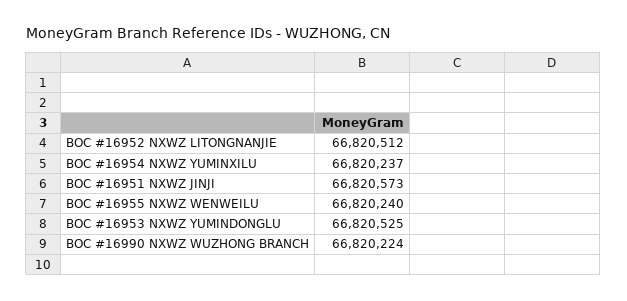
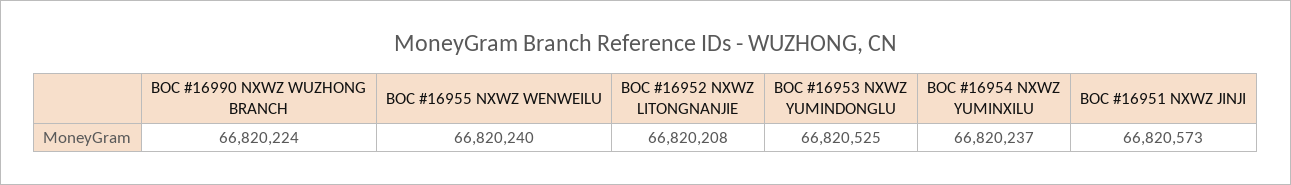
  {
-   "BOC #16952 NXWZ LITONGNANJIE": 66820512,
+   "BOC #16952 NXWZ LITONGNANJIE": 66820208,
    "BOC #16954 NXWZ YUMINXILU": 66820237,
    "BOC #16951 NXWZ JINJI": 66820573,
    "BOC #16955 NXWZ WENWEILU": 66820240,
    "BOC #16953 NXWZ YUMINDONGLU": 66820525,
    "BOC #16990 NXWZ WUZHONG BRANCH": 66820224
  }

